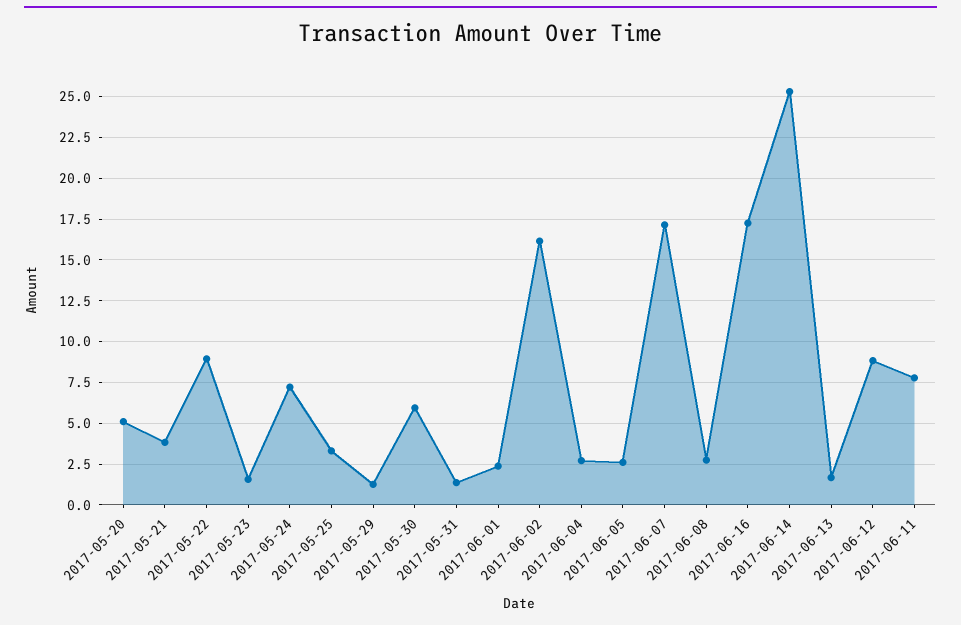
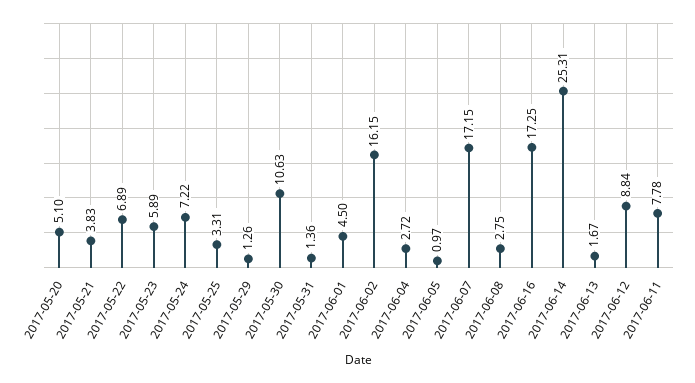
  {
    "2017-05-20": 5.1,
    "2017-05-21": 3.83,
-   "2017-05-22": 9,
+   "2017-05-22": 6.89,
-   "2017-05-23": 1.5,
+   "2017-05-23": 5.89,
    "2017-05-24": 7.22,
    "2017-05-25": 3.31,
    "2017-05-29": 1.26,
-   "2017-05-30": 6,
+   "2017-05-30": 10.63,
    "2017-05-31": 1.36,
-   "2017-06-01": 2.5,
+   "2017-06-01": 4.5,
    "2017-06-02": 16.15,
    "2017-06-04": 2.72,
-   "2017-06-05": 2.5,
+   "2017-06-05": 0.97,
    "2017-06-07": 17.15,
    "2017-06-08": 2.75,
    "2017-06-16": 17.25,
    "2017-06-14": 25.31,
    "2017-06-13": 1.67,
    "2017-06-12": 8.84,
    "2017-06-11": 7.78
  }

